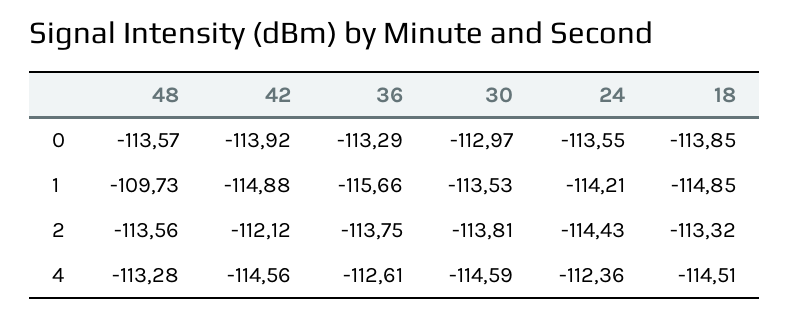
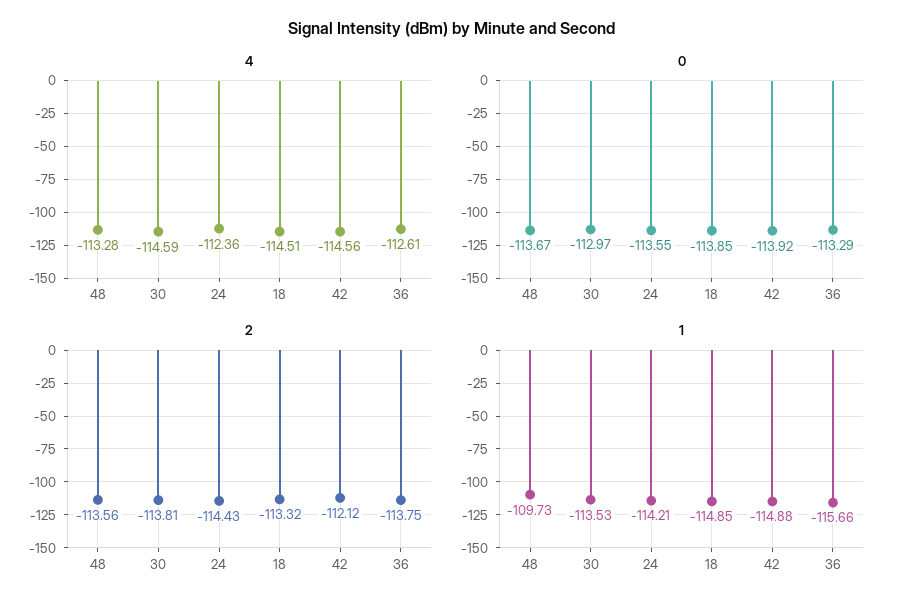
  {
    "0": {
-     "48": -113.57,
+     "48": -113.67,
      "42": -113.92,
      "36": -113.29,
      "30": -112.97,
      "24": -113.55,
      "18": -113.85
    },
    "1": {
      "48": -109.73,
      "42": -114.88,
      "36": -115.66,
      "30": -113.53,
      "24": -114.21,
      "18": -114.85
    },
    "2": {
      "48": -113.56,
      "42": -112.12,
      "36": -113.75,
      "30": -113.81,
      "24": -114.43,
      "18": -113.32
    },
    "4": {
      "48": -113.28,
      "42": -114.56,
      "36": -112.61,
      "30": -114.59,
      "24": -112.36,
      "18": -114.51
    }
  }

